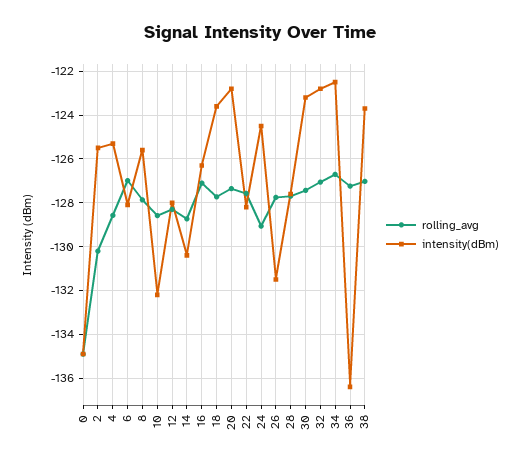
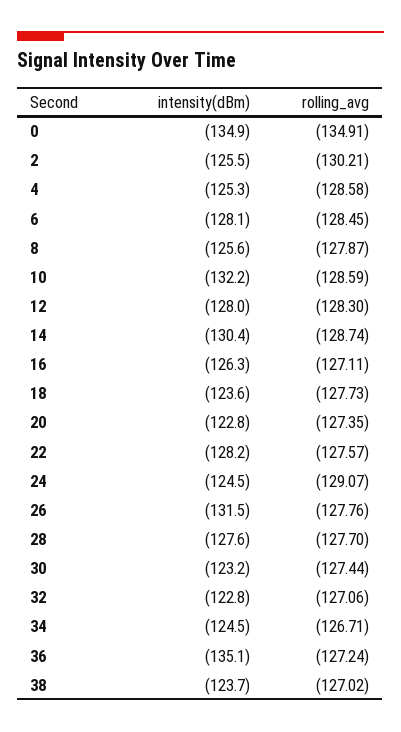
  {
    "rolling_avg": {
      "0": -134.91,
      "2": -130.21,
      "4": -128.58,
-     "6": -127,
+     "6": -128.45,
      "8": -127.87,
      "10": -128.59,
      "12": -128.3,
      "14": -128.74,
      "16": -127.11,
      "18": -127.73,
      "20": -127.35,
      "22": -127.57,
      "24": -129.07,
      "26": -127.76,
      "28": -127.7,
      "30": -127.44,
      "32": -127.06,
      "34": -126.71,
      "36": -127.24,
      "38": -127.02
    },
    "intensity(dBm)": {
      "0": -134.9,
      "2": -125.5,
      "4": -125.3,
      "6": -128.1,
      "8": -125.6,
      "10": -132.2,
      "12": -128,
      "14": -130.4,
      "16": -126.3,
      "18": -123.6,
      "20": -122.8,
      "22": -128.2,
      "24": -124.5,
      "26": -131.5,
      "28": -127.6,
      "30": -123.2,
      "32": -122.8,
-     "34": -122.5,
+     "34": -124.5,
-     "36": -136.5,
+     "36": -135.1,
      "38": -123.7
    }
  }

